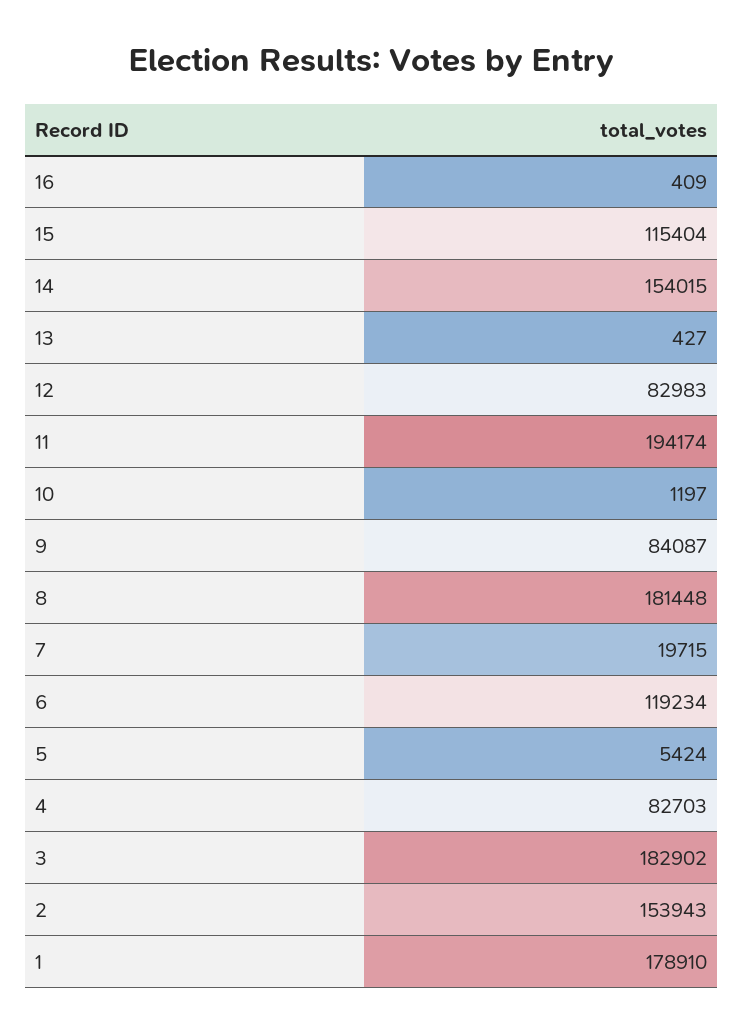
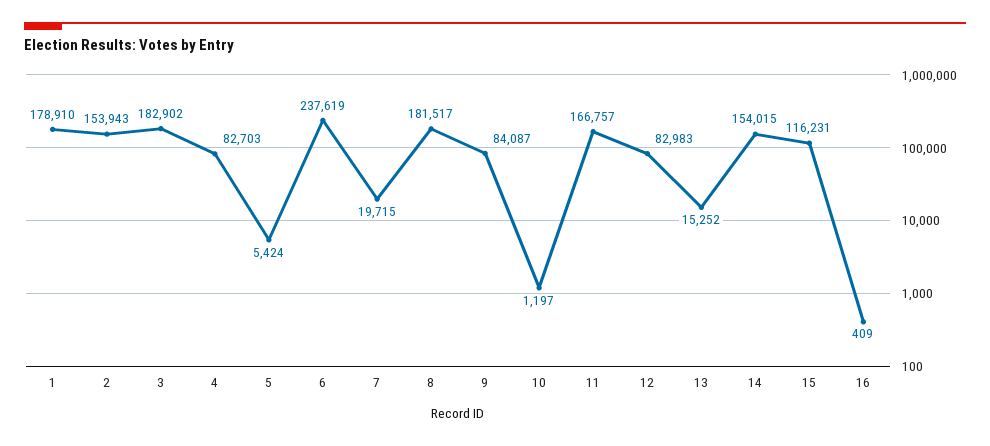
  {
    "16": 409,
-   "15": 115404,
+   "15": 116231,
    "14": 154015,
-   "13": 427,
+   "13": 15252,
    "12": 82983,
-   "11": 194174,
+   "11": 166757,
    "10": 1197,
    "9": 84087,
-   "8": 181448,
+   "8": 181517,
    "7": 19715,
-   "6": 119234,
+   "6": 237619,
    "5": 5424,
    "4": 82703,
    "3": 182902,
    "2": 153943,
    "1": 178910
  }

